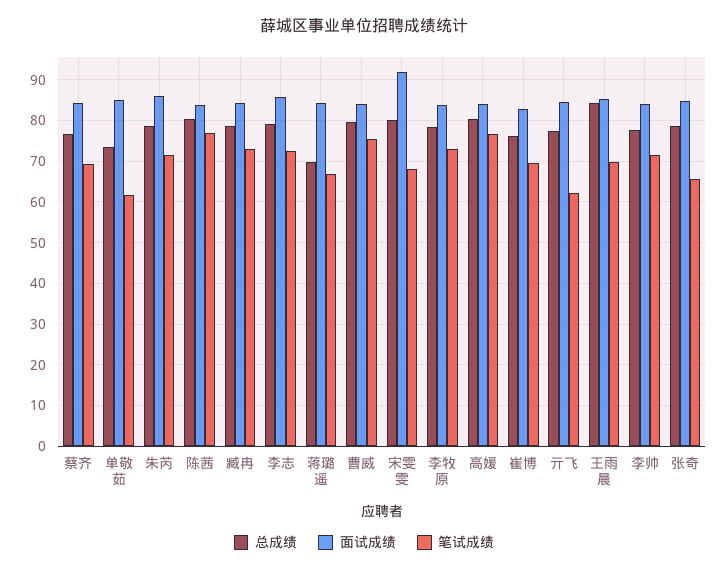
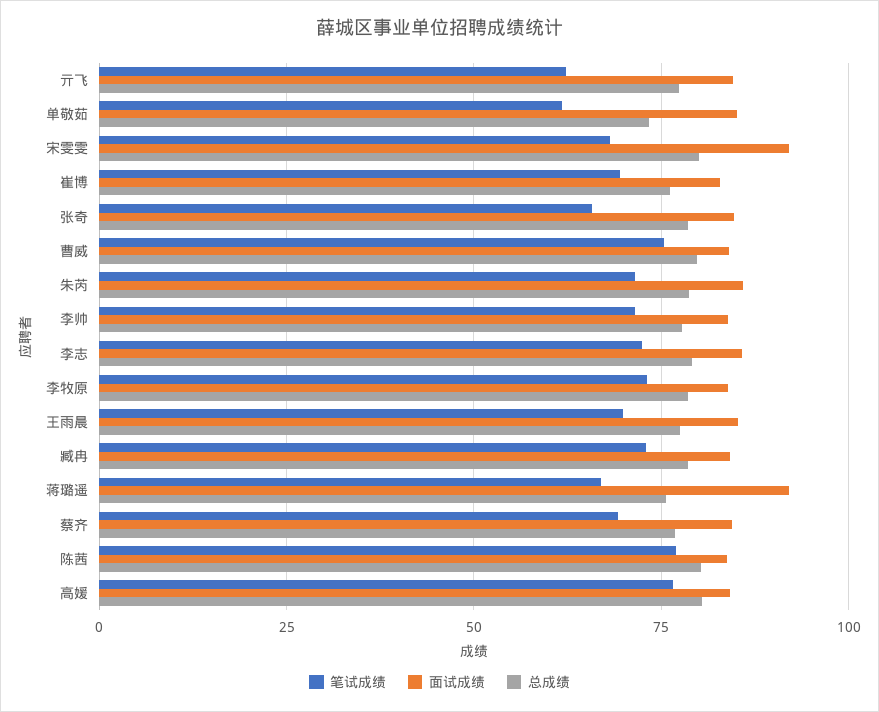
  {
    "总成绩": {
      "蔡齐": 76,
      "单敬茹": 74,
      "朱芮": 78,
      "陈茜": 80,
      "臧冉": 78,
      "李志": 80,
-     "蒋璐遥": 70,
+     "蒋璐遥": 75,
      "曹威": 80,
      "宋雯雯": 80,
      "李牧原": 78,
      "高媛": 80,
      "崔博": 76,
      "亓飞": 78,
-     "王雨晨": 84,
+     "王雨晨": 77.5,
      "李帅": 78,
      "张奇": 78
    },
    "面试成绩": {
      "蔡齐": 84,
      "单敬茹": 86,
      "朱芮": 86,
      "陈茜": 84,
      "臧冉": 84,
      "李志": 86,
-     "蒋璐遥": 84,
+     "蒋璐遥": 92.5,
      "曹威": 84,
      "宋雯雯": 92,
      "李牧原": 84,
      "高媛": 84,
      "崔博": 82,
      "亓飞": 84,
      "王雨晨": 86,
      "李帅": 84,
      "张奇": 84
    },
    "笔试成绩": {
      "蔡齐": 70,
      "单敬茹": 62,
      "朱芮": 72,
      "陈茜": 78,
      "臧冉": 72,
      "李志": 72,
      "蒋璐遥": 66,
      "曹威": 76,
      "宋雯雯": 68,
      "李牧原": 74,
      "高媛": 76,
      "崔博": 70,
      "亓飞": 62,
      "王雨晨": 70,
      "李帅": 72,
      "张奇": 66
    }
  }

